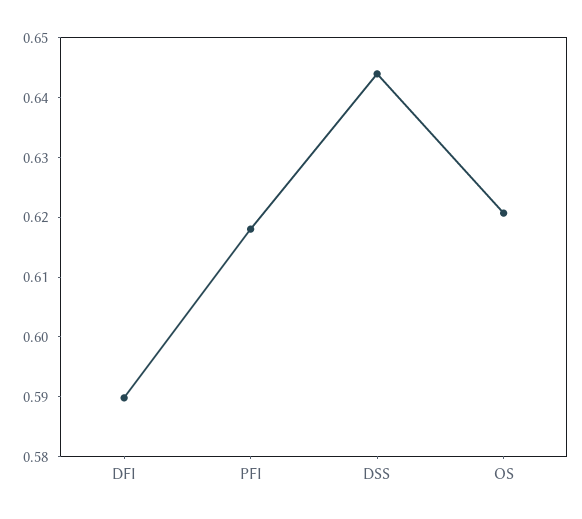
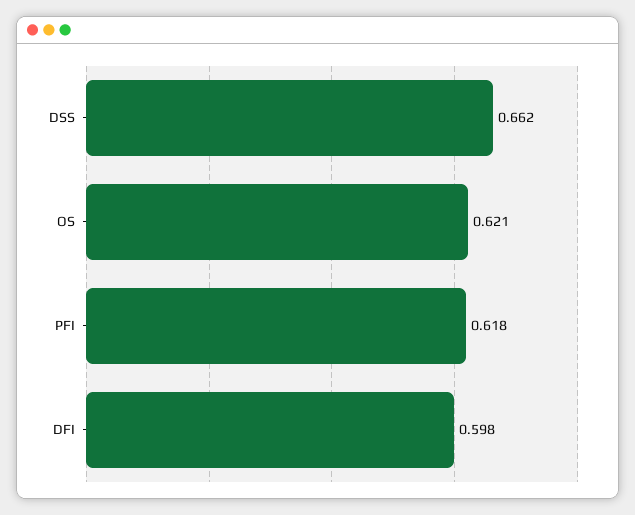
  {
-   "DFI": 0.59,
+   "DFI": 0.598,
    "PFI": 0.618,
-   "DSS": 0.644,
+   "DSS": 0.662,
    "OS": 0.621
  }

